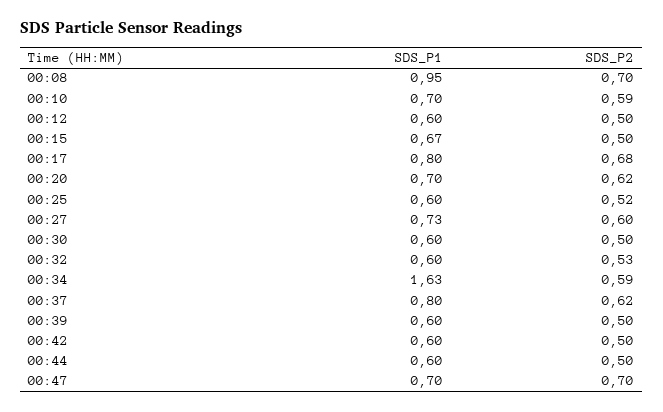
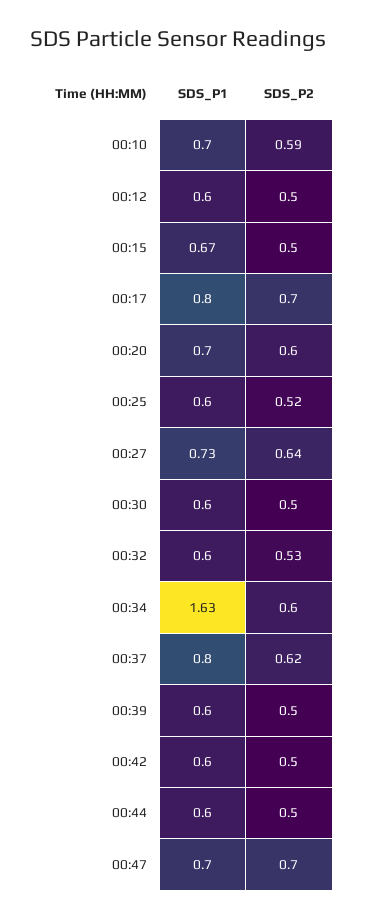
  {
    "SDS_P1": {
-     "00:08": 0.95,
      "00:10": 0.7,
      "00:12": 0.6,
      "00:15": 0.67,
      "00:17": 0.8,
      "00:20": 0.7,
      "00:25": 0.6,
      "00:27": 0.73,
      "00:30": 0.6,
      "00:32": 0.6,
      "00:34": 1.63,
      "00:37": 0.8,
      "00:39": 0.6,
      "00:42": 0.6,
      "00:44": 0.6,
      "00:47": 0.7
    },
    "SDS_P2": {
-     "00:08": 0.7,
      "00:10": 0.59,
      "00:12": 0.5,
      "00:15": 0.5,
-     "00:17": 0.68,
+     "00:17": 0.7,
-     "00:20": 0.62,
+     "00:20": 0.6,
      "00:25": 0.52,
-     "00:27": 0.6,
+     "00:27": 0.64,
      "00:30": 0.5,
      "00:32": 0.53,
-     "00:34": 0.59,
+     "00:34": 0.6,
      "00:37": 0.62,
      "00:39": 0.5,
      "00:42": 0.5,
      "00:44": 0.5,
      "00:47": 0.7
    }
  }

